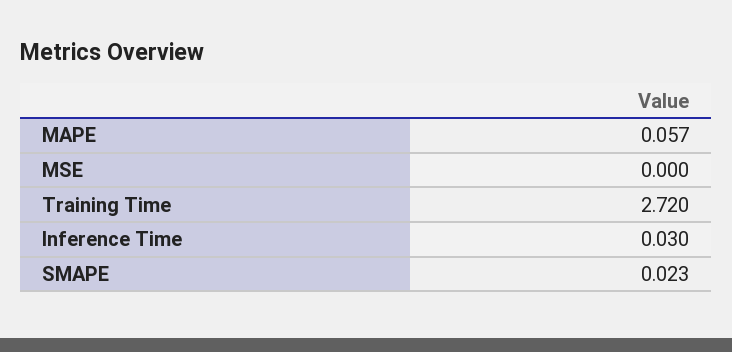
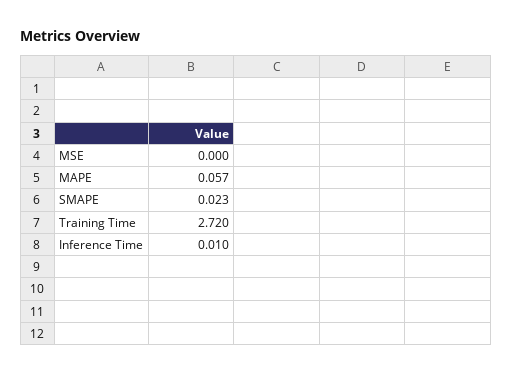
  {
    "MAPE": 0.057,
    "MSE": 0,
    "Training Time": 2.72,
-   "Inference Time": 0.03,
+   "Inference Time": 0.01,
    "SMAPE": 0.023
  }

